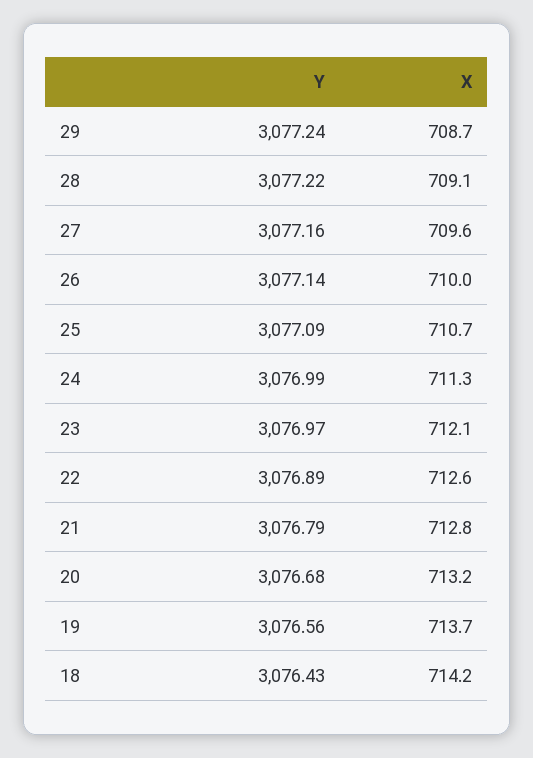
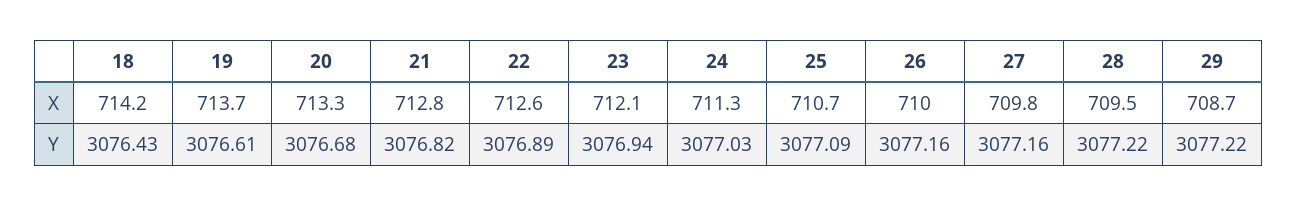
  {
    "Y": {
-     "29": 3077.24,
+     "29": 3077.22,
      "28": 3077.22,
      "27": 3077.16,
-     "26": 3077.14,
+     "26": 3077.16,
      "25": 3077.09,
-     "24": 3076.99,
+     "24": 3077.03,
-     "23": 3076.97,
+     "23": 3076.94,
      "22": 3076.89,
-     "21": 3076.79,
+     "21": 3076.82,
      "20": 3076.68,
-     "19": 3076.56,
+     "19": 3076.61,
      "18": 3076.43
    },
    "X": {
      "29": 708.7,
-     "28": 709.1,
+     "28": 709.5,
-     "27": 709.6,
+     "27": 709.8,
      "26": 710,
      "25": 710.7,
      "24": 711.3,
      "23": 712.1,
      "22": 712.6,
      "21": 712.8,
-     "20": 713.2,
+     "20": 713.3,
      "19": 713.7,
      "18": 714.2
    }
  }

